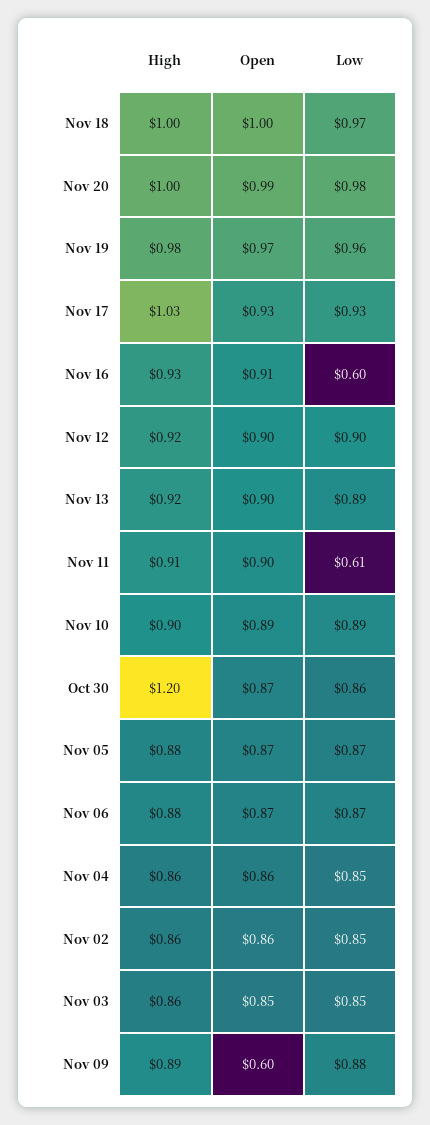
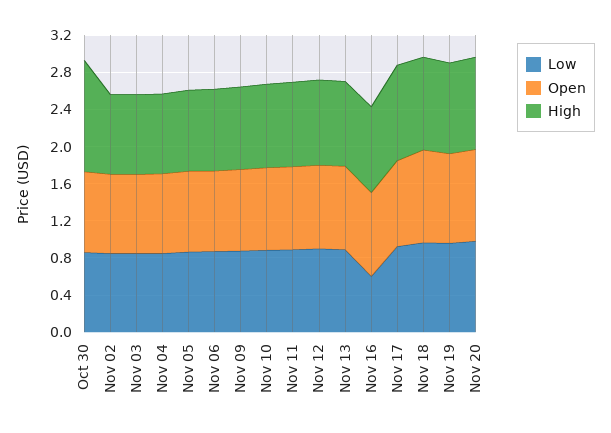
  {
    "High": {
      "Nov 18": 1,
      "Nov 20": 1,
      "Nov 19": 0.98,
      "Nov 17": 1.03,
      "Nov 16": 0.93,
      "Nov 12": 0.92,
      "Nov 13": 0.92,
      "Nov 11": 0.91,
      "Nov 10": 0.9,
      "Oct 30": 1.2,
      "Nov 05": 0.88,
      "Nov 06": 0.88,
      "Nov 04": 0.86,
      "Nov 02": 0.86,
      "Nov 03": 0.86,
      "Nov 09": 0.89
    },
    "Open": {
      "Nov 18": 1,
      "Nov 20": 0.99,
      "Nov 19": 0.97,
      "Nov 17": 0.93,
      "Nov 16": 0.91,
      "Nov 12": 0.9,
      "Nov 13": 0.9,
      "Nov 11": 0.9,
      "Nov 10": 0.89,
      "Oct 30": 0.87,
      "Nov 05": 0.87,
      "Nov 06": 0.87,
      "Nov 04": 0.86,
      "Nov 02": 0.86,
      "Nov 03": 0.85,
-     "Nov 09": 0.6
+     "Nov 09": 0.9
    },
    "Low": {
      "Nov 18": 0.97,
      "Nov 20": 0.98,
      "Nov 19": 0.96,
      "Nov 17": 0.93,
      "Nov 16": 0.6,
      "Nov 12": 0.9,
      "Nov 13": 0.89,
-     "Nov 11": 0.61,
+     "Nov 11": 0.9,
      "Nov 10": 0.89,
      "Oct 30": 0.86,
      "Nov 05": 0.87,
      "Nov 06": 0.87,
      "Nov 04": 0.85,
      "Nov 02": 0.85,
      "Nov 03": 0.85,
      "Nov 09": 0.88
    }
  }

